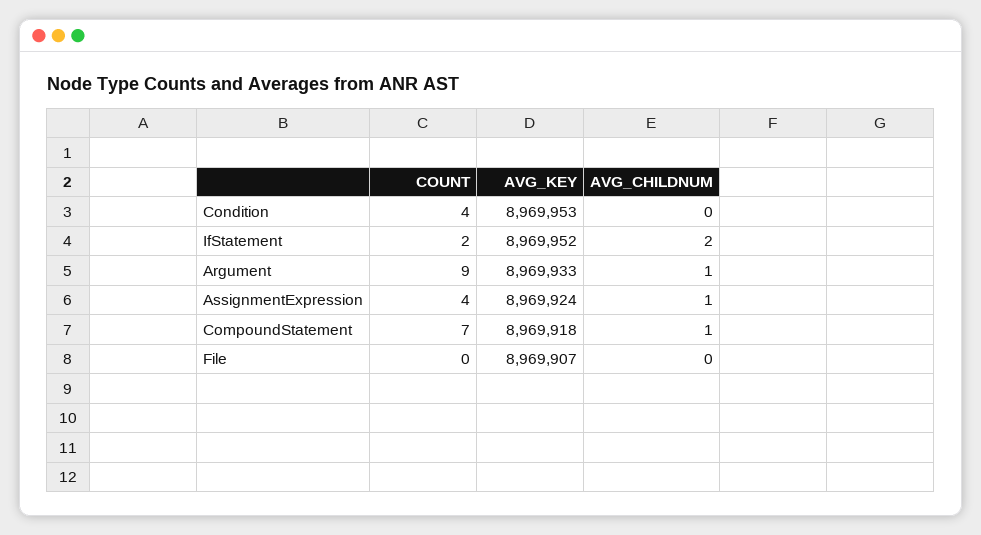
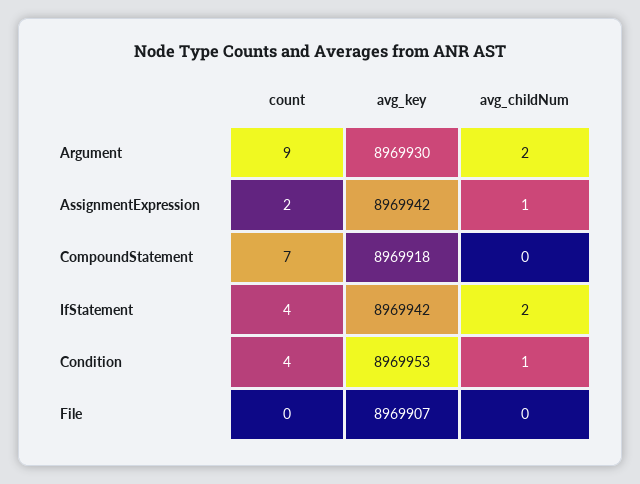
  {
    "COUNT": {
      "Condition": 4,
-     "IfStatement": 2,
+     "IfStatement": 4,
      "Argument": 9,
-     "AssignmentExpression": 4,
+     "AssignmentExpression": 2,
      "CompoundStatement": 7,
      "File": 0
    },
    "AVG_KEY": {
      "Condition": 8969953,
-     "IfStatement": 8969952,
+     "IfStatement": 8969942,
-     "Argument": 8969933,
+     "Argument": 8969930,
-     "AssignmentExpression": 8969924,
+     "AssignmentExpression": 8969942,
      "CompoundStatement": 8969918,
      "File": 8969907
    },
    "AVG_CHILDNUM": {
-     "Condition": 0,
+     "Condition": 1,
      "IfStatement": 2,
-     "Argument": 1,
+     "Argument": 2,
      "AssignmentExpression": 1,
-     "CompoundStatement": 1,
+     "CompoundStatement": 0,
      "File": 0
    }
  }

